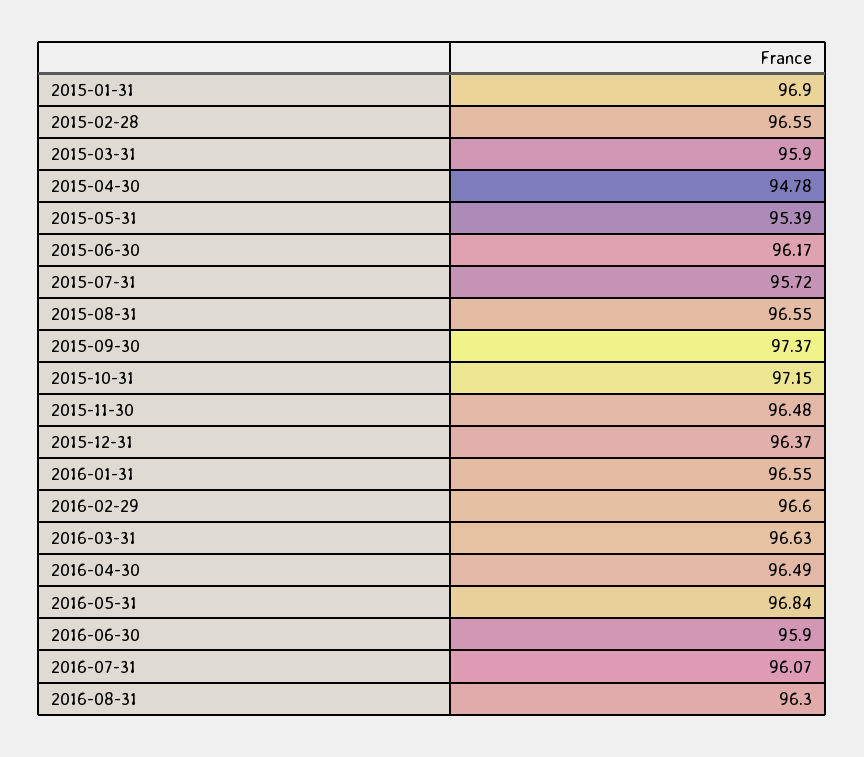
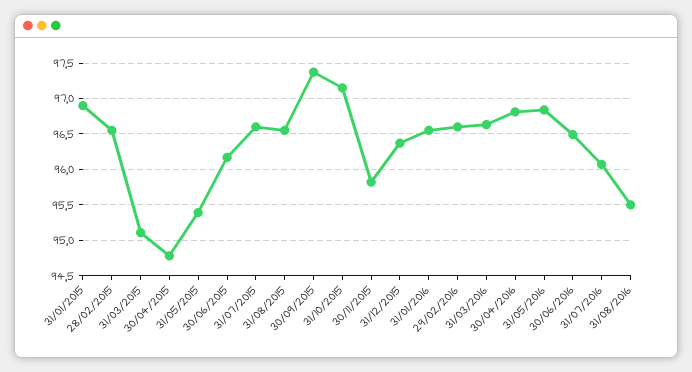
  {
    "2015-01-31": 96.9,
    "2015-02-28": 96.55,
-   "2015-03-31": 95.9,
+   "2015-03-31": 95.1,
    "2015-04-30": 94.78,
    "2015-05-31": 95.39,
    "2015-06-30": 96.17,
-   "2015-07-31": 95.72,
+   "2015-07-31": 96.6,
    "2015-08-31": 96.55,
    "2015-09-30": 97.37,
    "2015-10-31": 97.15,
-   "2015-11-30": 96.48,
+   "2015-11-30": 95.8,
    "2015-12-31": 96.37,
    "2016-01-31": 96.55,
    "2016-02-29": 96.6,
    "2016-03-31": 96.63,
-   "2016-04-30": 96.49,
+   "2016-04-30": 96.8,
    "2016-05-31": 96.84,
-   "2016-06-30": 95.9,
+   "2016-06-30": 96.5,
    "2016-07-31": 96.07,
-   "2016-08-31": 96.3
+   "2016-08-31": 95.5
  }

